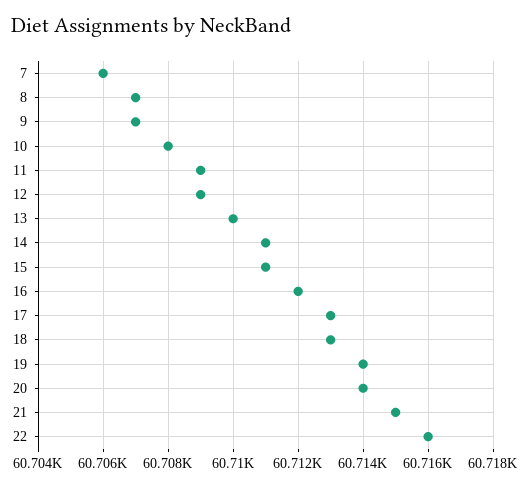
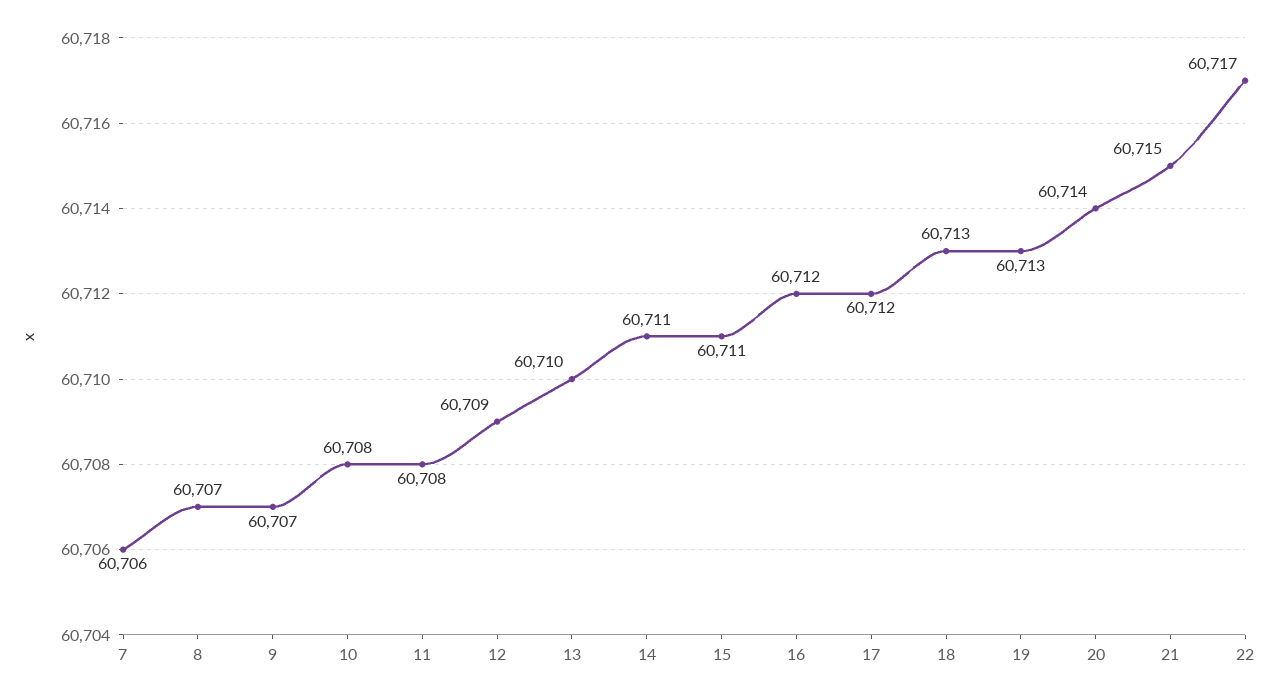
  {
    "7": 60706,
    "8": 60707,
    "9": 60707,
    "10": 60708,
-   "11": 60709,
+   "11": 60708,
    "12": 60709,
    "13": 60710,
    "14": 60711,
    "15": 60711,
    "16": 60712,
-   "17": 60713,
+   "17": 60712,
    "18": 60713,
-   "19": 60714,
+   "19": 60713,
    "20": 60714,
    "21": 60715,
-   "22": 60716
+   "22": 60717
  }

